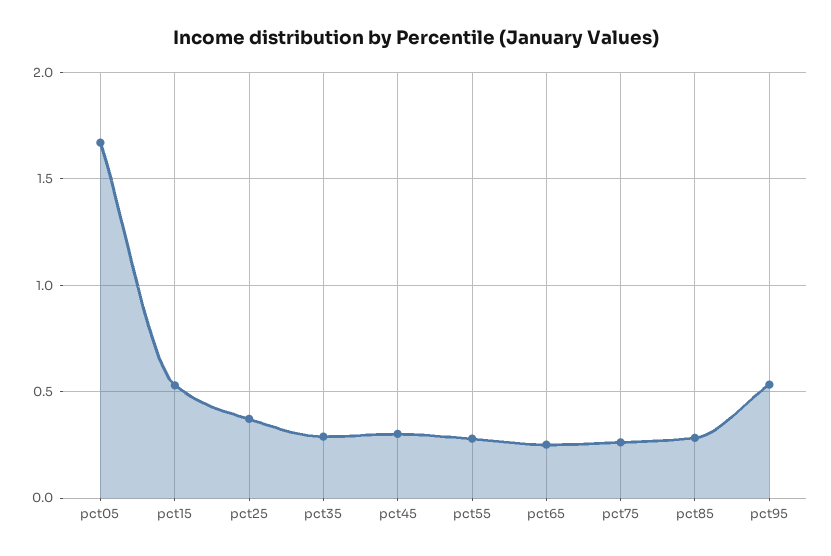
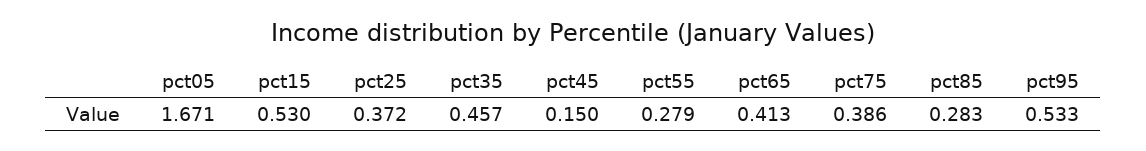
  {
    "pct05": 1.671,
    "pct15": 0.53,
    "pct25": 0.372,
-   "pct35": 0.3,
+   "pct35": 0.457,
-   "pct45": 0.3,
+   "pct45": 0.15,
    "pct55": 0.279,
-   "pct65": 0.25,
+   "pct65": 0.413,
-   "pct75": 0.25,
+   "pct75": 0.386,
    "pct85": 0.283,
    "pct95": 0.533
  }

